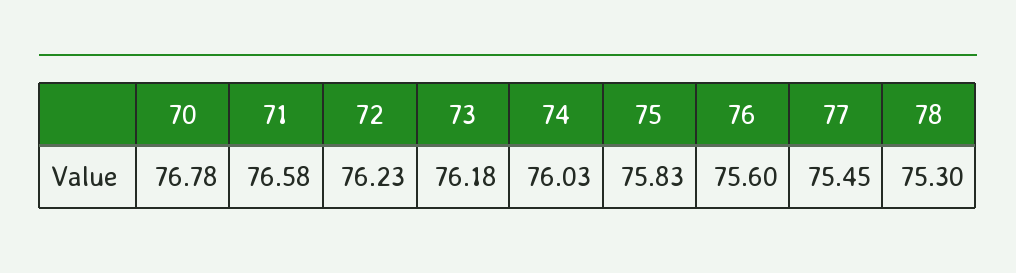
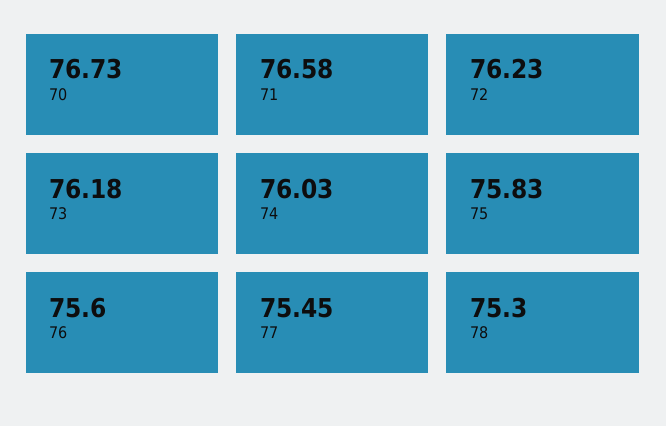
  {
-   "70": 76.78,
+   "70": 76.73,
    "71": 76.58,
    "72": 76.23,
    "73": 76.18,
    "74": 76.03,
    "75": 75.83,
    "76": 75.6,
    "77": 75.45,
    "78": 75.3
  }

